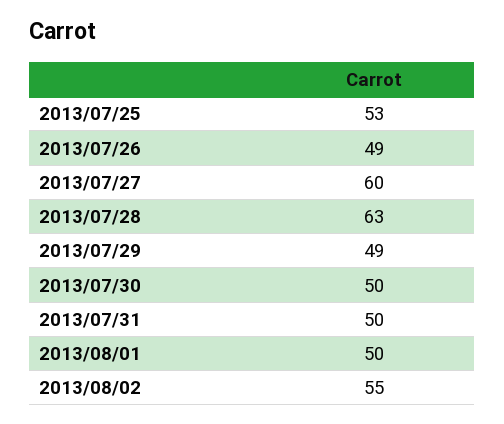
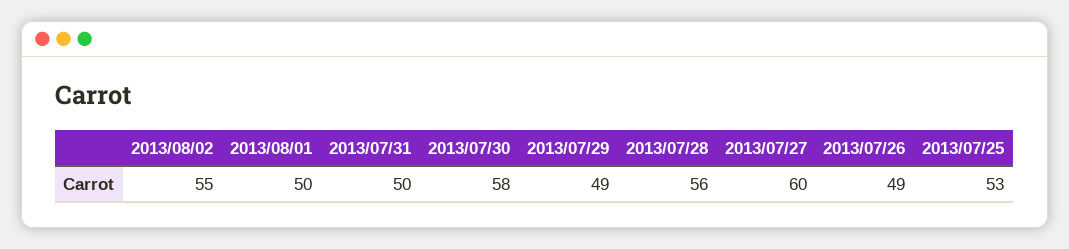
  {
    "2013/07/25": 53,
    "2013/07/26": 49,
    "2013/07/27": 60,
-   "2013/07/28": 63,
+   "2013/07/28": 56,
    "2013/07/29": 49,
-   "2013/07/30": 50,
+   "2013/07/30": 58,
    "2013/07/31": 50,
    "2013/08/01": 50,
    "2013/08/02": 55
  }

